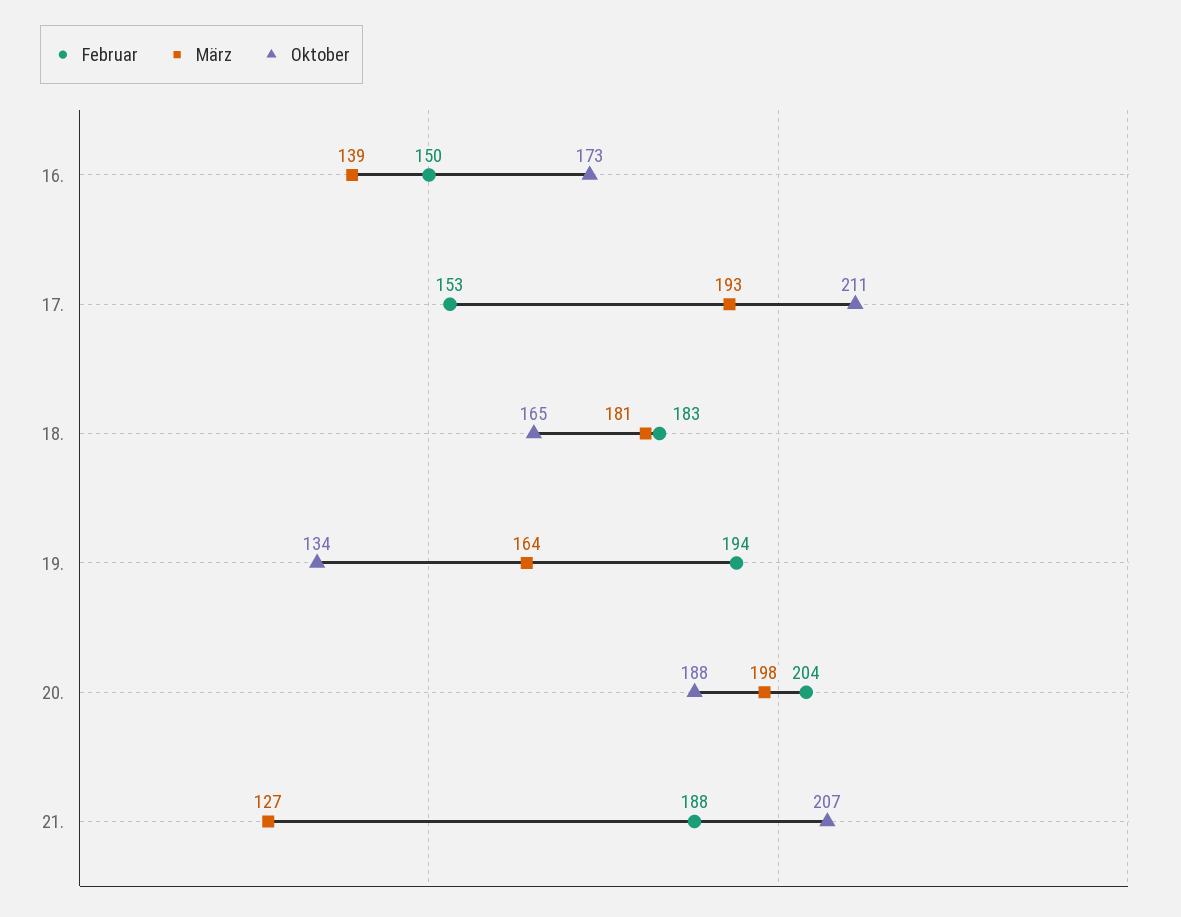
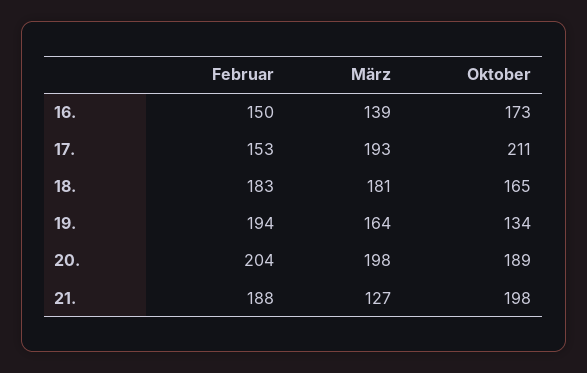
  {
    "Februar": {
      "16.": 150,
      "17.": 153,
      "18.": 183,
      "19.": 194,
      "20.": 204,
      "21.": 188
    },
    "März": {
      "16.": 139,
      "17.": 193,
      "18.": 181,
      "19.": 164,
      "20.": 198,
      "21.": 127
    },
    "Oktober": {
      "16.": 173,
      "17.": 211,
      "18.": 165,
      "19.": 134,
-     "20.": 188,
+     "20.": 189,
-     "21.": 207
+     "21.": 198
    }
  }

